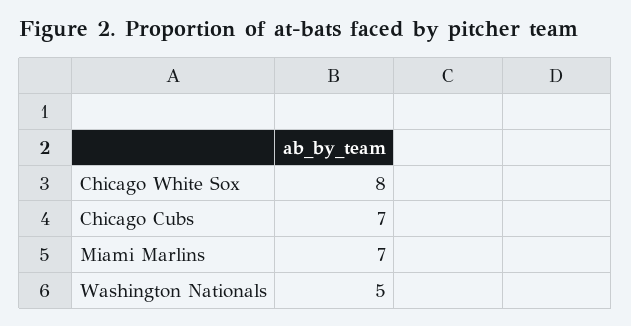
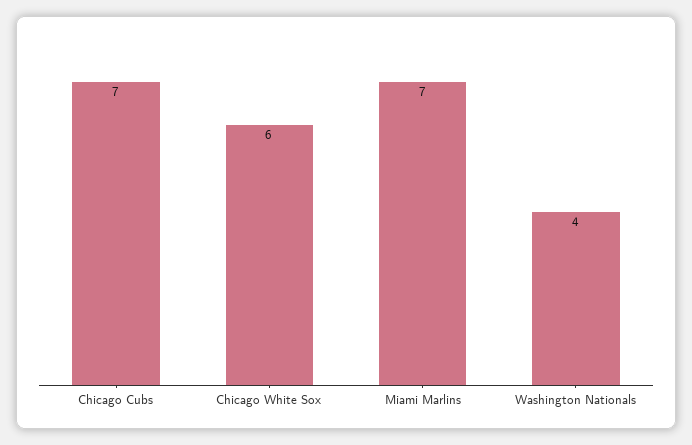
  {
-   "Chicago White Sox": 8,
+   "Chicago White Sox": 6,
    "Chicago Cubs": 7,
    "Miami Marlins": 7,
-   "Washington Nationals": 5
+   "Washington Nationals": 4
  }

